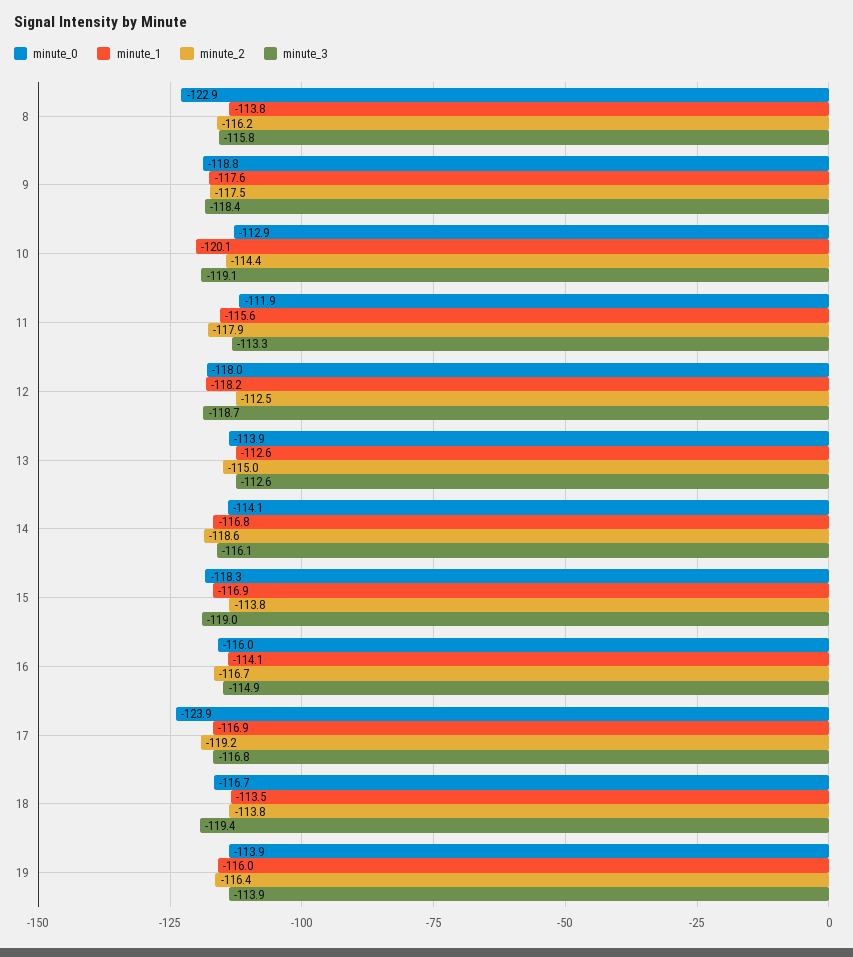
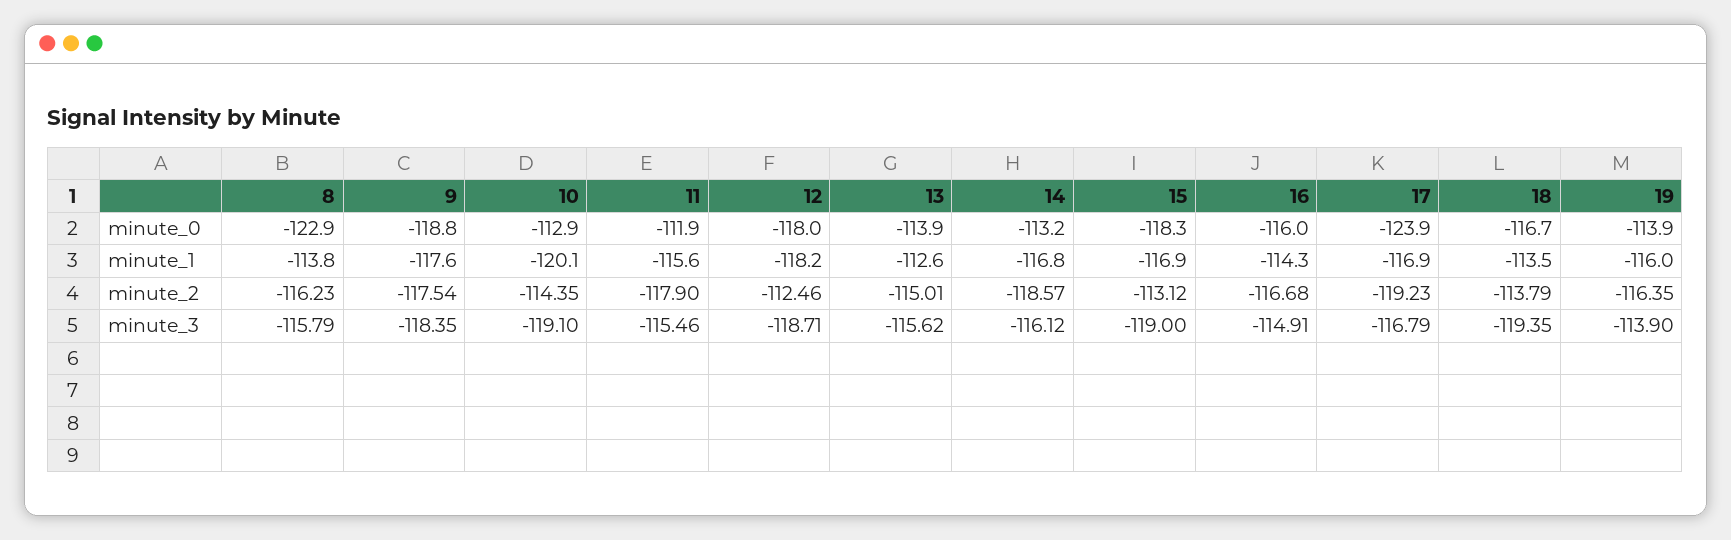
  {
    "minute_0": {
      "8": -122.9,
      "9": -118.8,
      "10": -112.9,
      "11": -111.9,
      "12": -118,
      "13": -113.9,
-     "14": -114.1,
+     "14": -113.2,
      "15": -118.3,
      "16": -116,
      "17": -123.9,
      "18": -116.7,
      "19": -113.9
    },
    "minute_1": {
      "8": -113.8,
      "9": -117.6,
      "10": -120.1,
      "11": -115.6,
      "12": -118.2,
      "13": -112.6,
      "14": -116.8,
      "15": -116.9,
-     "16": -114.1,
+     "16": -114.3,
      "17": -116.9,
      "18": -113.5,
      "19": -116
    },
    "minute_2": {
      "8": -116.23,
      "9": -117.54,
      "10": -114.35,
      "11": -117.9,
      "12": -112.46,
      "13": -115.01,
      "14": -118.57,
-     "15": -113.8,
+     "15": -113.12,
      "16": -116.68,
      "17": -119.23,
      "18": -113.79,
      "19": -116.35
    },
    "minute_3": {
      "8": -115.79,
      "9": -118.35,
      "10": -119.1,
-     "11": -113.3,
+     "11": -115.46,
      "12": -118.71,
-     "13": -112.6,
+     "13": -115.62,
      "14": -116.12,
      "15": -119,
      "16": -114.91,
      "17": -116.79,
      "18": -119.35,
      "19": -113.9
    }
  }

